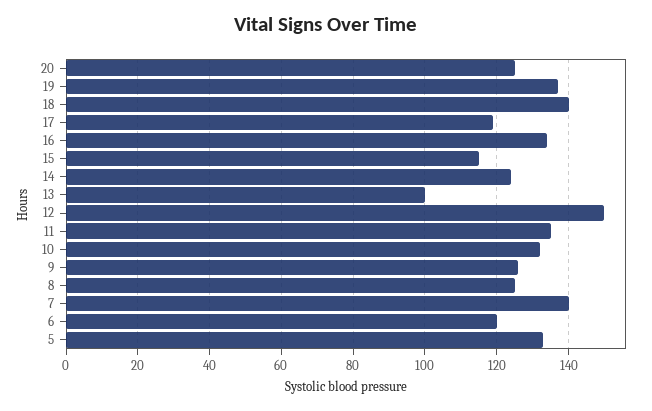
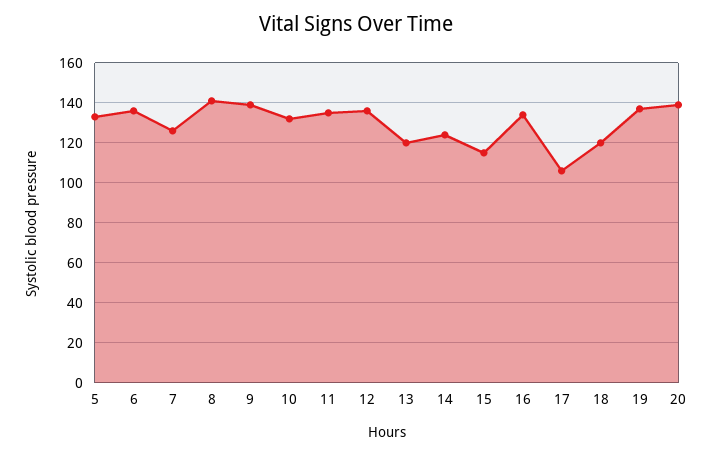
  {
-   "20": 125,
+   "20": 140,
    "19": 135,
-   "18": 140,
+   "18": 120,
-   "17": 120,
+   "17": 105,
    "16": 135,
    "15": 115,
    "14": 125,
-   "13": 100,
+   "13": 120,
-   "12": 150,
+   "12": 135,
    "11": 135,
    "10": 130,
-   "9": 125,
+   "9": 140,
-   "8": 125,
+   "8": 140,
-   "7": 140,
+   "7": 125,
-   "6": 120,
+   "6": 135,
    "5": 135
  }

